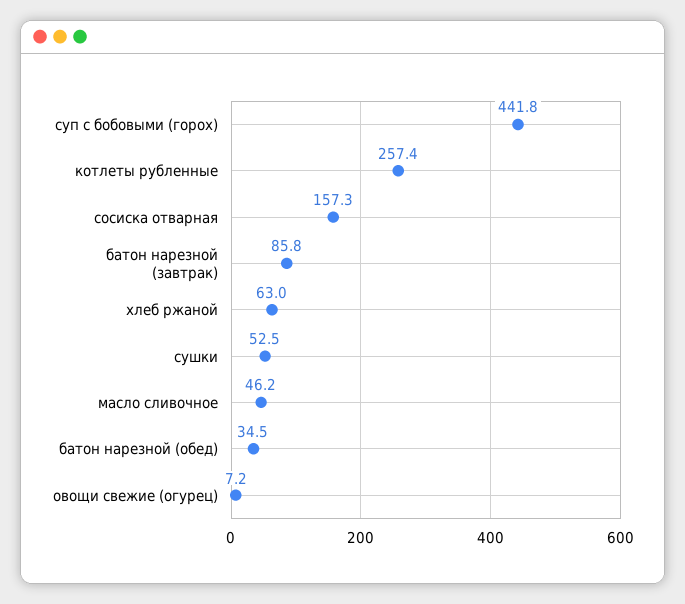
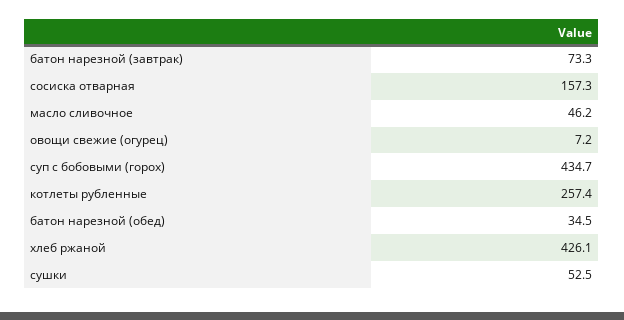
  {
-   "суп с бобовыми (горох)": 441.8,
+   "суп с бобовыми (горох)": 434.7,
    "котлеты рубленные": 257.4,
    "сосиска отварная": 157.3,
-   "батон нарезной (завтрак)": 85.8,
+   "батон нарезной (завтрак)": 73.3,
-   "хлеб ржаной": 63,
+   "хлеб ржаной": 426.1,
    "сушки": 52.5,
    "масло сливочное": 46.2,
    "батон нарезной (обед)": 34.5,
    "овощи свежие (огурец)": 7.2
  }

